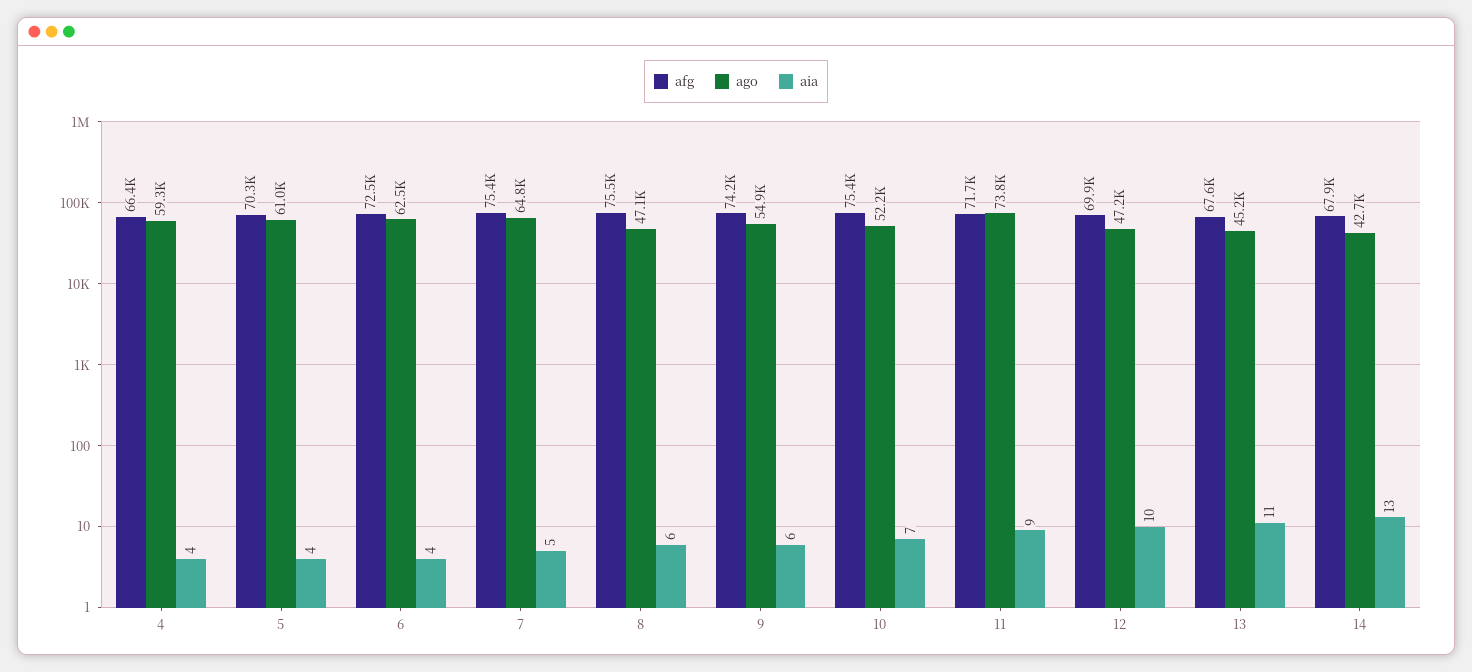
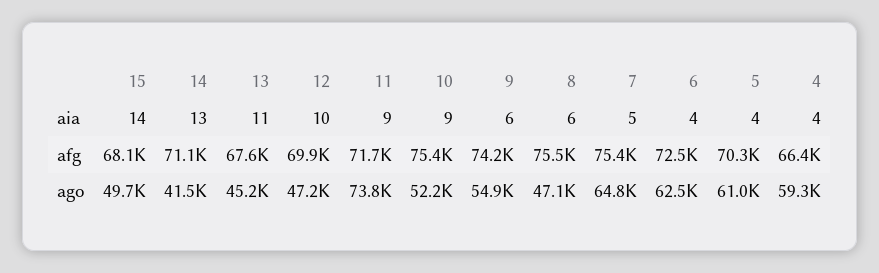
  {
    "afg": {
      "4": 66400,
      "5": 70300,
      "6": 72500,
      "7": 75400,
      "8": 75500,
      "9": 74200,
      "10": 75400,
      "11": 71700,
      "12": 69900,
      "13": 67600,
-     "14": 67900
+     "14": 71100,
+     "15": 68100
    },
    "ago": {
      "4": 59300,
      "5": 61000,
      "6": 62500,
      "7": 64800,
      "8": 47100,
      "9": 54900,
      "10": 52200,
      "11": 73800,
      "12": 47200,
      "13": 45200,
-     "14": 42700
+     "14": 41500,
+     "15": 49700
    },
    "aia": {
      "4": 4,
      "5": 4,
      "6": 4,
      "7": 5,
      "8": 6,
      "9": 6,
-     "10": 7,
+     "10": 9,
      "11": 9,
      "12": 10,
      "13": 11,
-     "14": 13
+     "14": 13,
+     "15": 14
    }
  }

